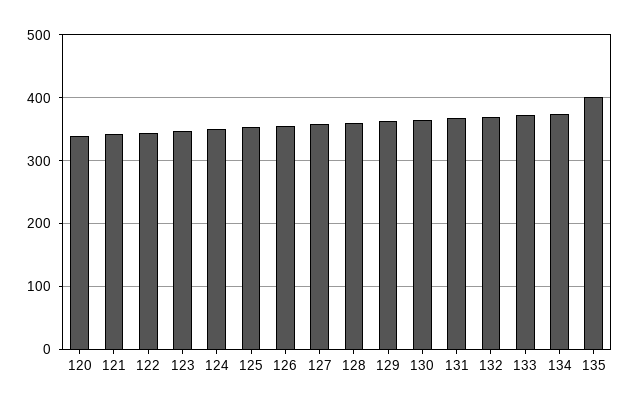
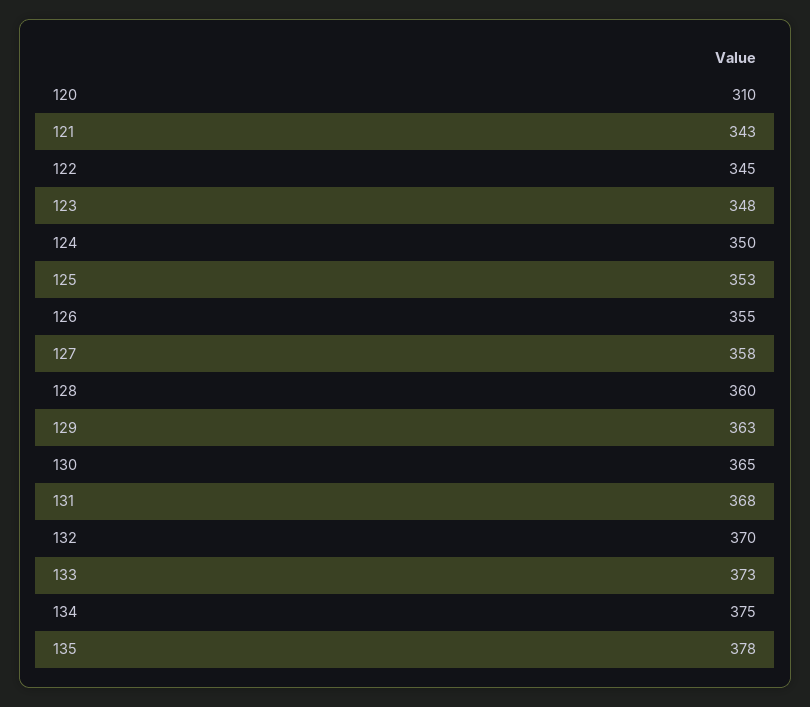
  {
-   "120": 340,
+   "120": 310,
    "121": 343,
    "122": 345,
    "123": 348,
    "124": 350,
    "125": 353,
    "126": 355,
    "127": 358,
    "128": 360,
    "129": 363,
    "130": 365,
    "131": 368,
    "132": 370,
    "133": 373,
    "134": 375,
-   "135": 400
+   "135": 378
  }

